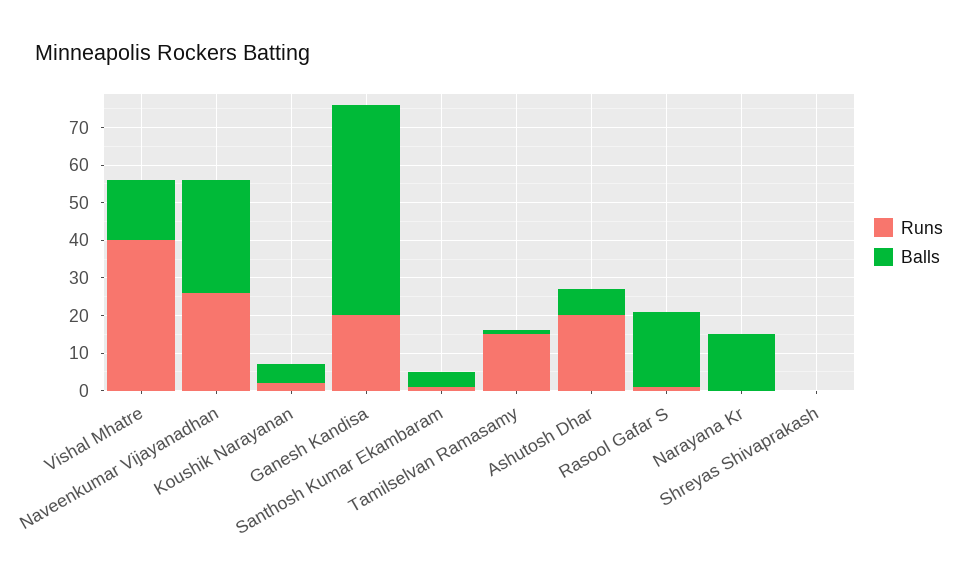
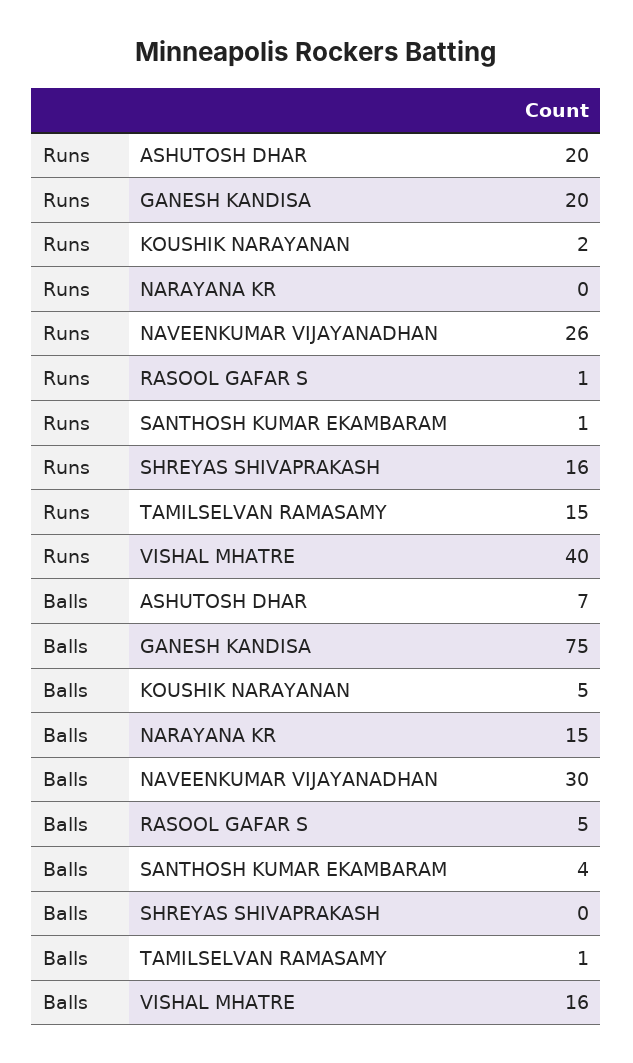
  {
    "Runs": {
      "Vishal Mhatre": 40,
      "Naveenkumar Vijayanadhan": 26,
      "Koushik Narayanan": 2,
      "Ganesh Kandisa": 20,
      "Santhosh Kumar Ekambaram": 1,
      "Tamilselvan Ramasamy": 15,
      "Ashutosh Dhar": 20,
      "Rasool Gafar S": 1,
      "Narayana Kr": 0,
-     "Shreyas Shivaprakash": 0
+     "Shreyas Shivaprakash": 16
    },
    "Balls": {
      "Vishal Mhatre": 16,
      "Naveenkumar Vijayanadhan": 30,
      "Koushik Narayanan": 5,
-     "Ganesh Kandisa": 55,
+     "Ganesh Kandisa": 75,
      "Santhosh Kumar Ekambaram": 4,
      "Tamilselvan Ramasamy": 1,
      "Ashutosh Dhar": 7,
-     "Rasool Gafar S": 20,
+     "Rasool Gafar S": 5,
      "Narayana Kr": 15,
      "Shreyas Shivaprakash": 0
    }
  }

